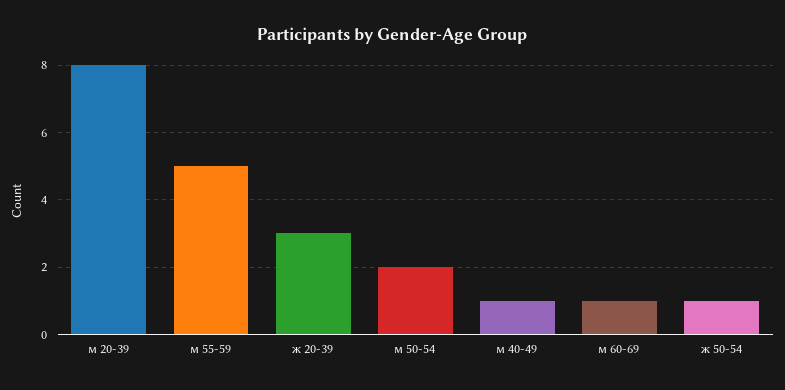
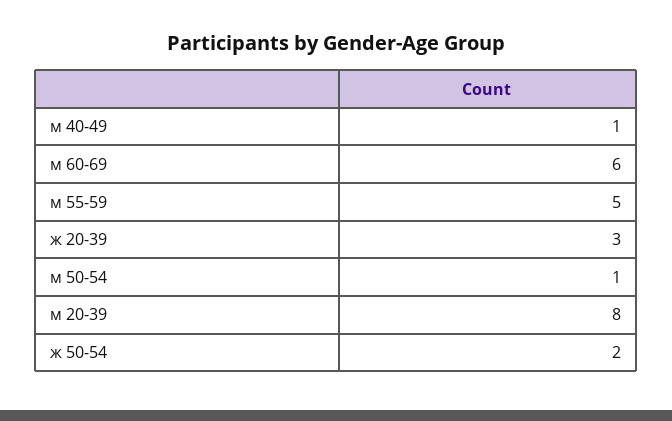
  {
    "м 20-39": 8,
    "м 55-59": 5,
    "ж 20-39": 3,
-   "м 50-54": 2,
+   "м 50-54": 1,
    "м 40-49": 1,
-   "м 60-69": 1,
+   "м 60-69": 6,
-   "ж 50-54": 1
+   "ж 50-54": 2
  }

